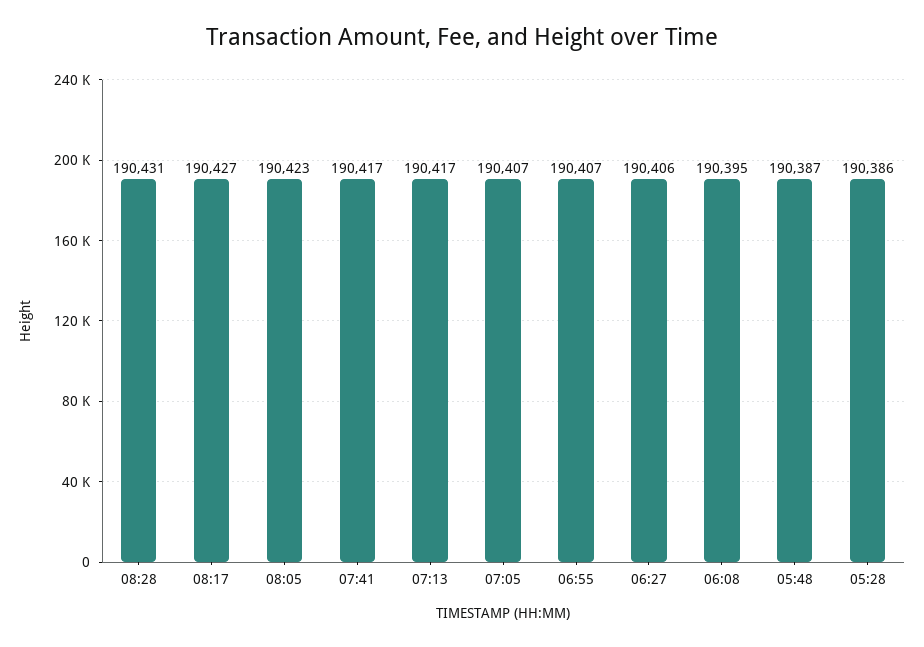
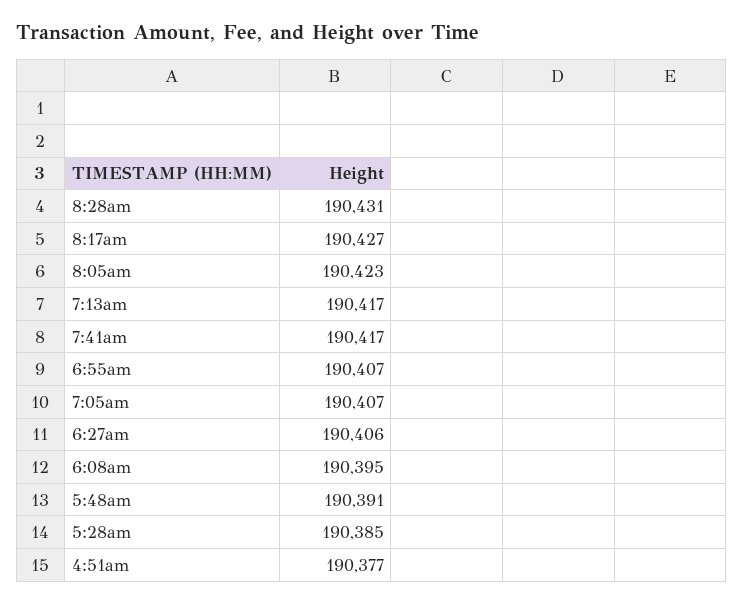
  {
    "08:28": 190431,
    "08:17": 190427,
    "08:05": 190423,
    "07:41": 190417,
    "07:13": 190417,
    "07:05": 190407,
    "06:55": 190407,
    "06:27": 190406,
    "06:08": 190395,
-   "05:48": 190387,
+   "05:48": 190391,
-   "05:28": 190386
+   "05:28": 190385,
+   "4:51am": 190377
  }

